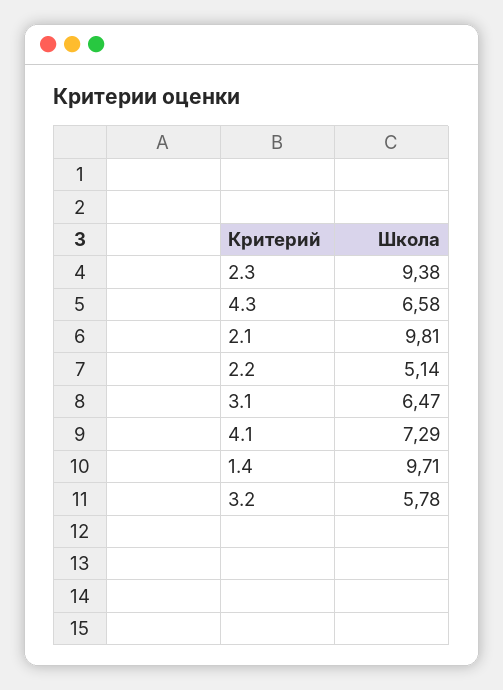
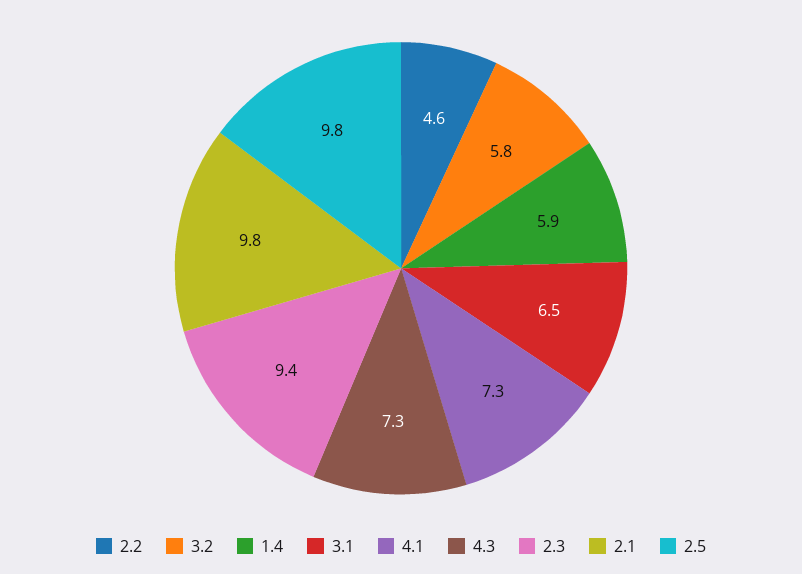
  {
    "2.3": 9.38,
-   "4.3": 6.58,
+   "4.3": 7.3,
    "2.1": 9.81,
-   "2.2": 5.14,
+   "2.2": 4.6,
    "3.1": 6.47,
    "4.1": 7.29,
-   "1.4": 9.71,
+   "1.4": 5.9,
-   "3.2": 5.78
+   "3.2": 5.78,
+   "2.5": 9.8
  }

